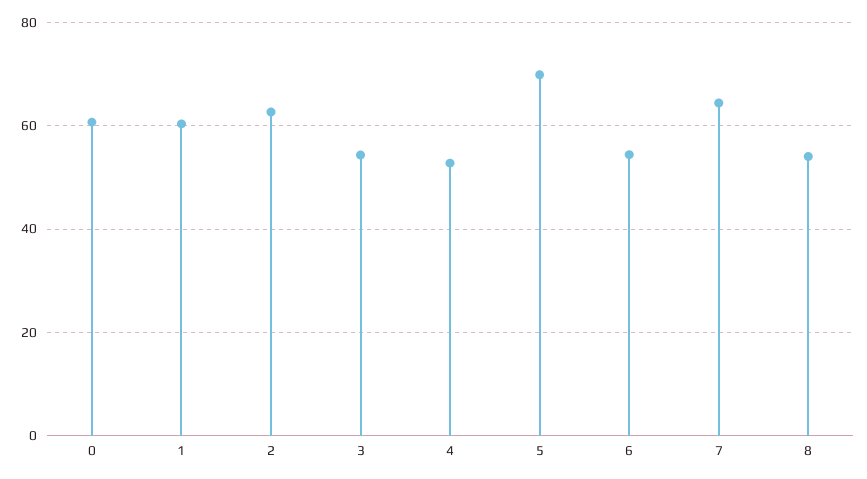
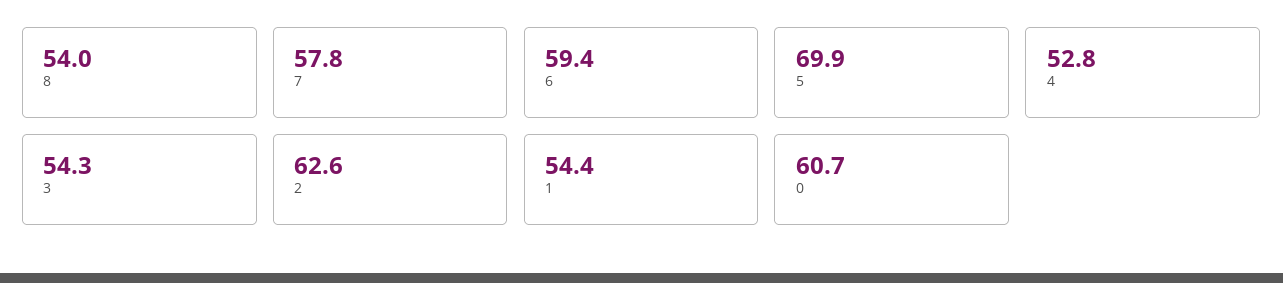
  {
    "0": 60.7,
-   "1": 60,
+   "1": 54.4,
    "2": 62.6,
    "3": 54.3,
    "4": 52.8,
    "5": 69.9,
-   "6": 54,
+   "6": 59.4,
-   "7": 64,
+   "7": 57.8,
    "8": 54
  }

